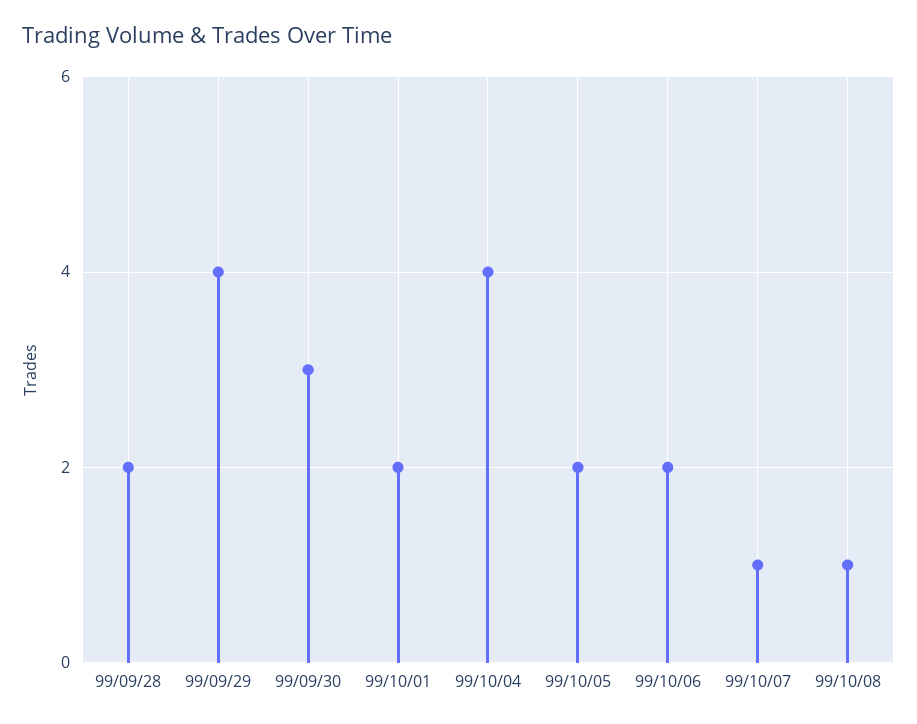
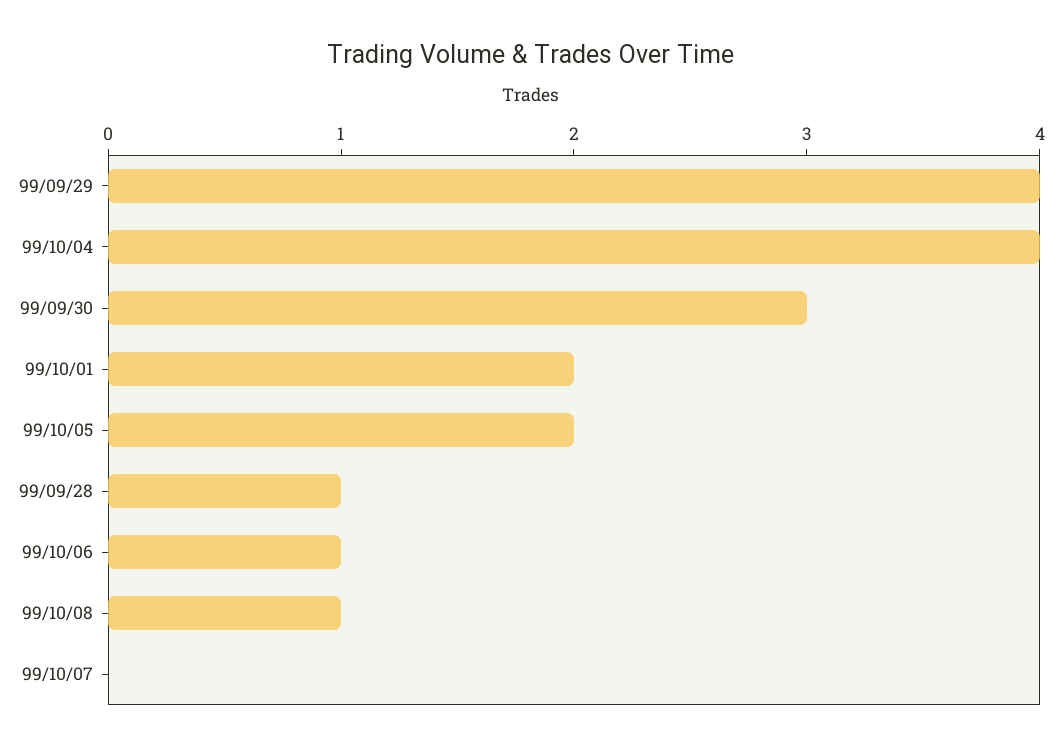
  {
-   "99/09/28": 2,
+   "99/09/28": 1,
    "99/09/29": 4,
    "99/09/30": 3,
    "99/10/01": 2,
    "99/10/04": 4,
    "99/10/05": 2,
-   "99/10/06": 2,
+   "99/10/06": 1,
-   "99/10/07": 1,
+   "99/10/07": 0,
    "99/10/08": 1
  }

